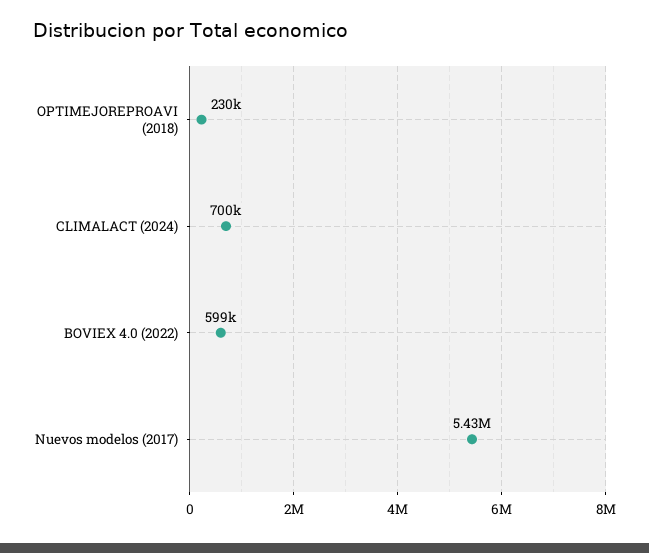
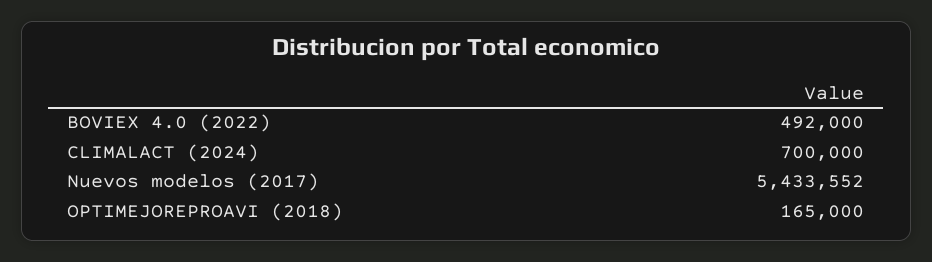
  {
-   "OPTIMEJOREPROAVI (2018)": 230000,
+   "OPTIMEJOREPROAVI (2018)": 165000,
    "CLIMALACT (2024)": 700000,
-   "BOVIEX 4.0 (2022)": 599000,
+   "BOVIEX 4.0 (2022)": 492000,
    "Nuevos modelos (2017)": 5433552
  }

